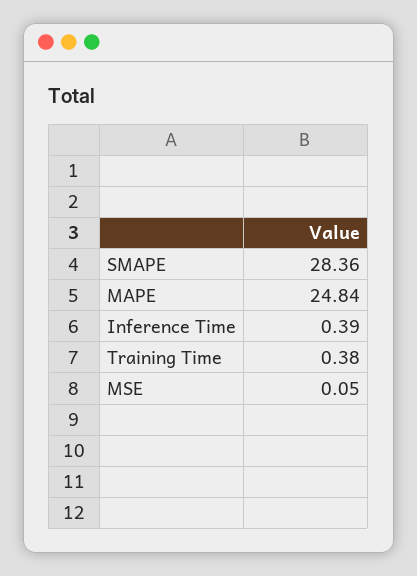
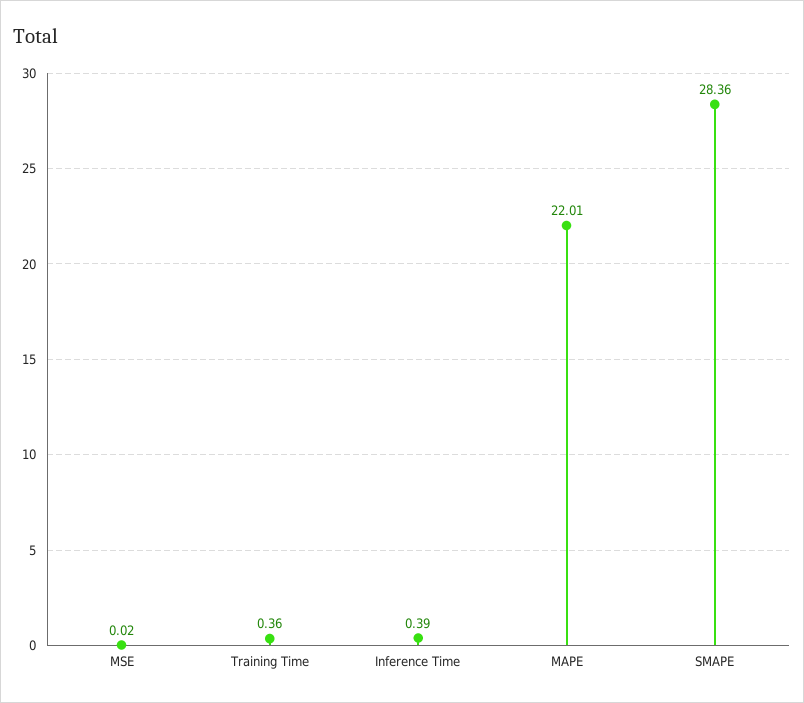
  {
    "SMAPE": 28.36,
-   "MAPE": 24.84,
+   "MAPE": 22.01,
    "Inference Time": 0.39,
-   "Training Time": 0.38,
+   "Training Time": 0.36,
-   "MSE": 0.05
+   "MSE": 0.02
  }

